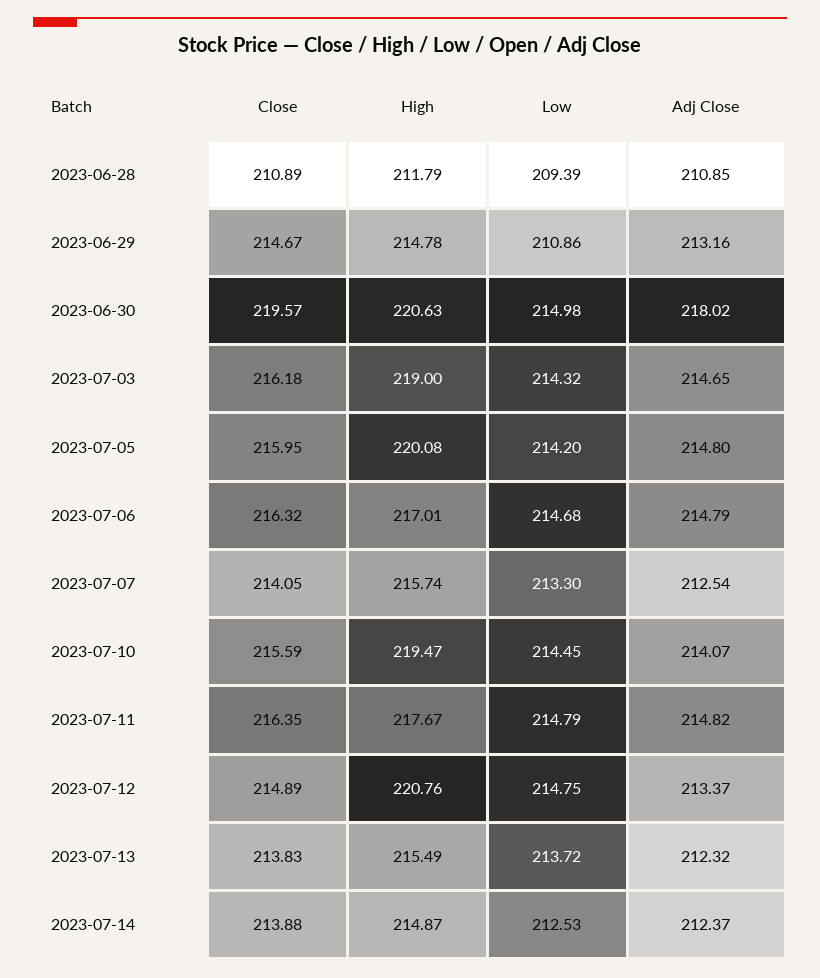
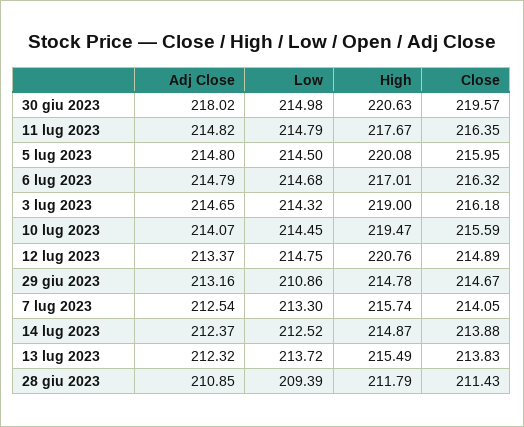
  {
    "Close": {
-     "2023-06-28": 210.89,
+     "2023-06-28": 211.43,
      "2023-06-29": 214.67,
      "2023-06-30": 219.57,
      "2023-07-03": 216.18,
      "2023-07-05": 215.95,
      "2023-07-06": 216.32,
      "2023-07-07": 214.05,
      "2023-07-10": 215.59,
      "2023-07-11": 216.35,
      "2023-07-12": 214.89,
      "2023-07-13": 213.83,
      "2023-07-14": 213.88
    },
    "High": {
      "2023-06-28": 211.79,
      "2023-06-29": 214.78,
      "2023-06-30": 220.63,
      "2023-07-03": 219,
      "2023-07-05": 220.08,
      "2023-07-06": 217.01,
      "2023-07-07": 215.74,
      "2023-07-10": 219.47,
      "2023-07-11": 217.67,
      "2023-07-12": 220.76,
      "2023-07-13": 215.49,
      "2023-07-14": 214.87
    },
    "Low": {
      "2023-06-28": 209.39,
      "2023-06-29": 210.86,
      "2023-06-30": 214.98,
      "2023-07-03": 214.32,
-     "2023-07-05": 214.2,
+     "2023-07-05": 214.5,
      "2023-07-06": 214.68,
      "2023-07-07": 213.3,
      "2023-07-10": 214.45,
      "2023-07-11": 214.79,
      "2023-07-12": 214.75,
      "2023-07-13": 213.72,
-     "2023-07-14": 212.53
+     "2023-07-14": 212.52
    },
    "Adj Close": {
      "2023-06-28": 210.85,
      "2023-06-29": 213.16,
      "2023-06-30": 218.02,
      "2023-07-03": 214.65,
      "2023-07-05": 214.8,
      "2023-07-06": 214.79,
      "2023-07-07": 212.54,
      "2023-07-10": 214.07,
      "2023-07-11": 214.82,
      "2023-07-12": 213.37,
      "2023-07-13": 212.32,
      "2023-07-14": 212.37
    }
  }

